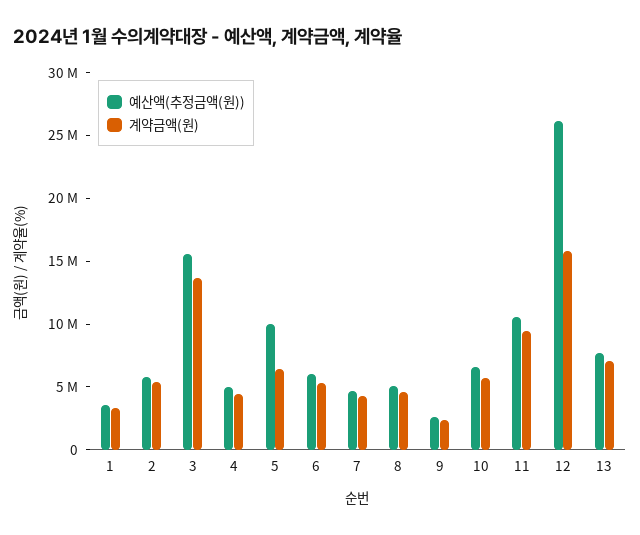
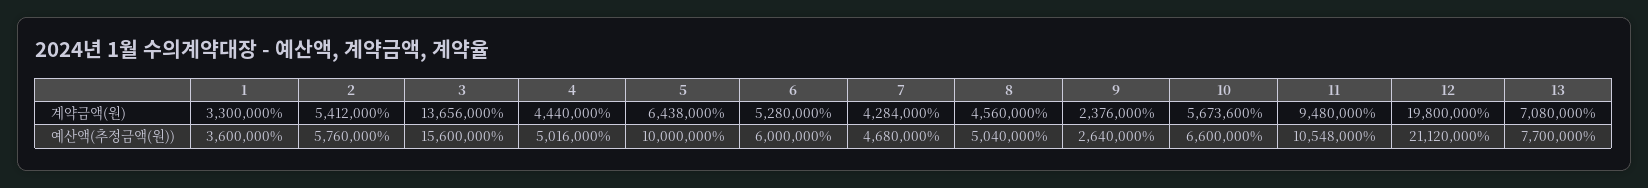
  {
    "예산액(추정금액(원))": {
      "1": 3600000,
      "2": 5760000,
      "3": 15600000,
      "4": 5016000,
      "5": 10000000,
      "6": 6000000,
      "7": 4680000,
      "8": 5040000,
      "9": 2640000,
      "10": 6600000,
      "11": 10548000,
-     "12": 26000000,
+     "12": 21120000,
      "13": 7700000
    },
    "계약금액(원)": {
      "1": 3300000,
      "2": 5412000,
      "3": 13656000,
      "4": 4440000,
      "5": 6438000,
      "6": 5280000,
      "7": 4284000,
      "8": 4560000,
      "9": 2376000,
      "10": 5673600,
      "11": 9480000,
-     "12": 16000000,
+     "12": 19800000,
      "13": 7080000
    }
  }

